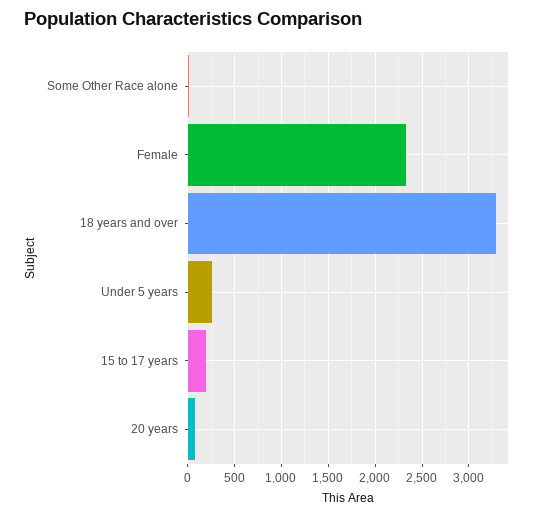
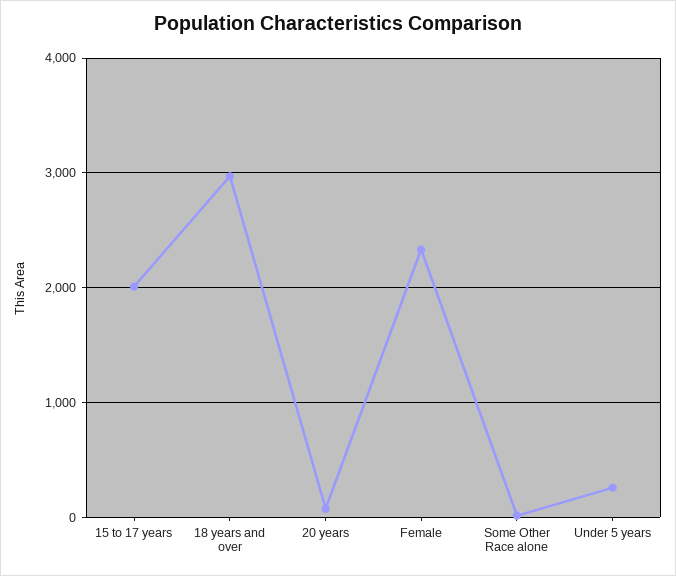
  {
    "Some Other Race alone": 0,
    "Female": 2300,
-   "18 years and over": 3300,
+   "18 years and over": 3000,
    "Under 5 years": 300,
-   "15 to 17 years": 200,
+   "15 to 17 years": 2000,
    "20 years": 100
  }

